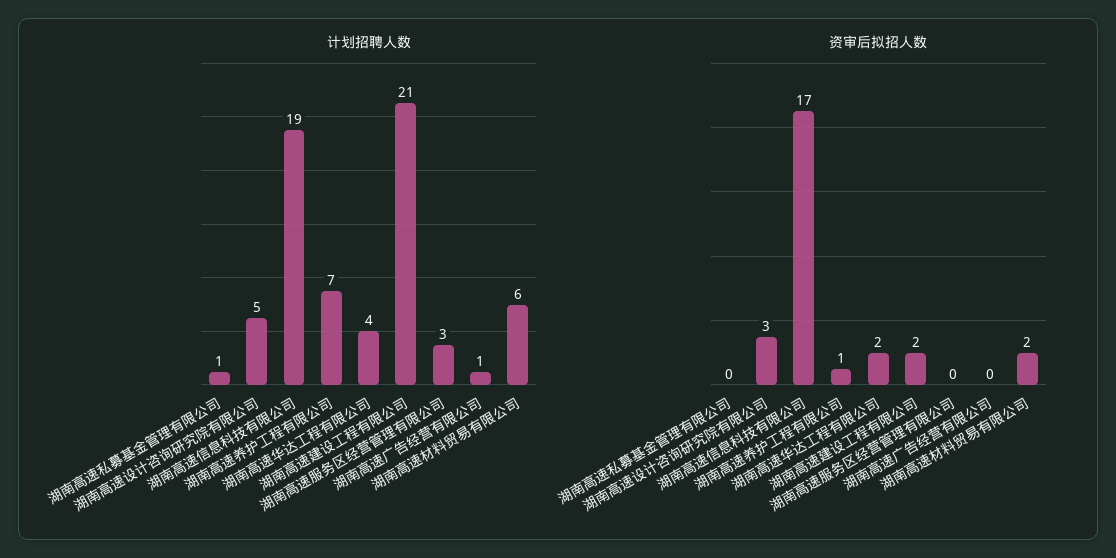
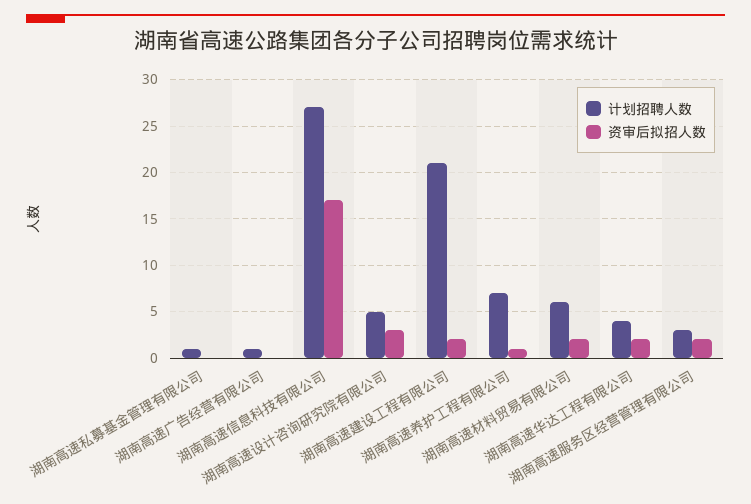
  {
    "计划招聘人数": {
      "湖南高速私募基金管理有限公司": 1,
      "湖南高速设计咨询研究院有限公司": 5,
-     "湖南高速信息科技有限公司": 19,
+     "湖南高速信息科技有限公司": 27,
      "湖南高速养护工程有限公司": 7,
      "湖南高速华达工程有限公司": 4,
      "湖南高速建设工程有限公司": 21,
      "湖南高速服务区经营管理有限公司": 3,
      "湖南高速广告经营有限公司": 1,
      "湖南高速材料贸易有限公司": 6
    },
    "资审后拟招人数": {
      "湖南高速私募基金管理有限公司": 0,
      "湖南高速设计咨询研究院有限公司": 3,
      "湖南高速信息科技有限公司": 17,
      "湖南高速养护工程有限公司": 1,
      "湖南高速华达工程有限公司": 2,
      "湖南高速建设工程有限公司": 2,
-     "湖南高速服务区经营管理有限公司": 0,
+     "湖南高速服务区经营管理有限公司": 2,
      "湖南高速广告经营有限公司": 0,
      "湖南高速材料贸易有限公司": 2
    }
  }

